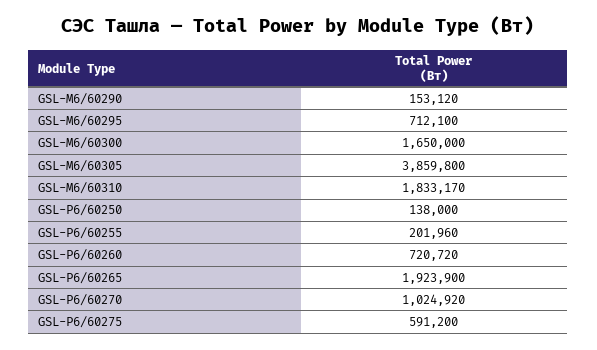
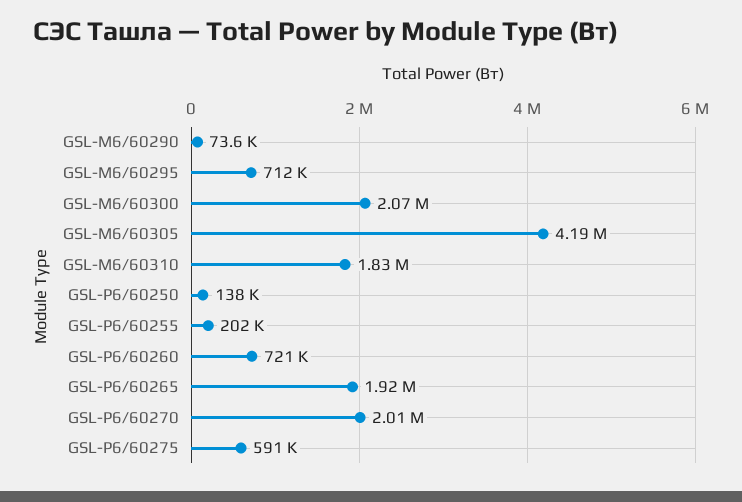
  {
-   "GSL-M6/60290": 153120,
+   "GSL-M6/60290": 73600,
    "GSL-M6/60295": 712100,
-   "GSL-M6/60300": 1650000,
+   "GSL-M6/60300": 2070000,
-   "GSL-M6/60305": 3859800,
+   "GSL-M6/60305": 4190000,
    "GSL-M6/60310": 1833170,
    "GSL-P6/60250": 138000,
    "GSL-P6/60255": 201960,
    "GSL-P6/60260": 720720,
    "GSL-P6/60265": 1923900,
-   "GSL-P6/60270": 1024920,
+   "GSL-P6/60270": 2010000,
    "GSL-P6/60275": 591200
  }

